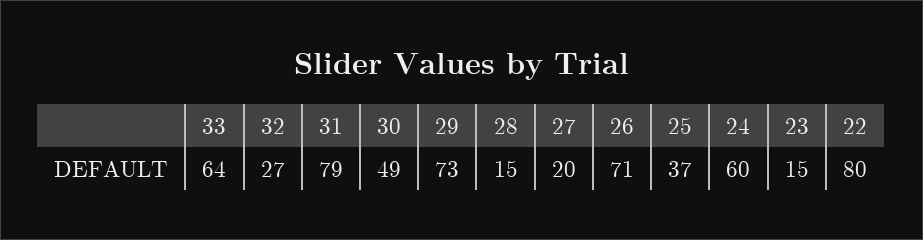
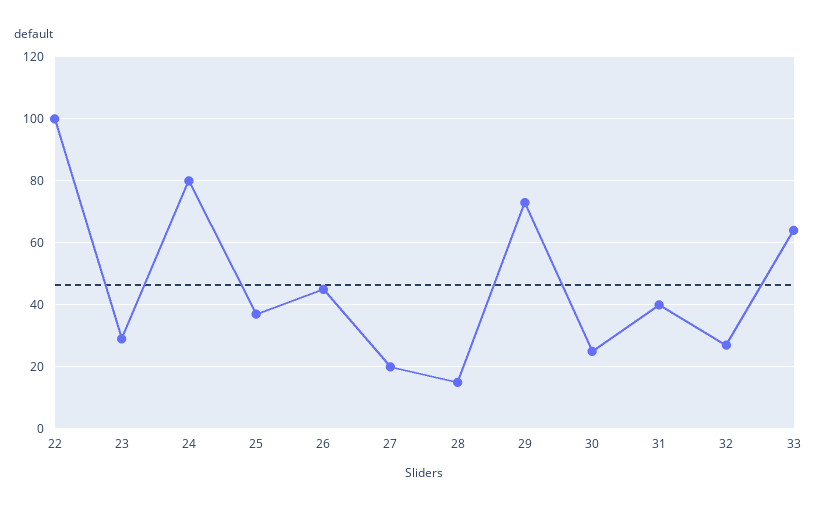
  {
    "33": 64,
    "32": 27,
-   "31": 79,
+   "31": 40,
-   "30": 49,
+   "30": 25,
    "29": 73,
    "28": 15,
    "27": 20,
-   "26": 71,
+   "26": 45,
    "25": 37,
-   "24": 60,
+   "24": 80,
-   "23": 15,
+   "23": 30,
-   "22": 80
+   "22": 100
  }

